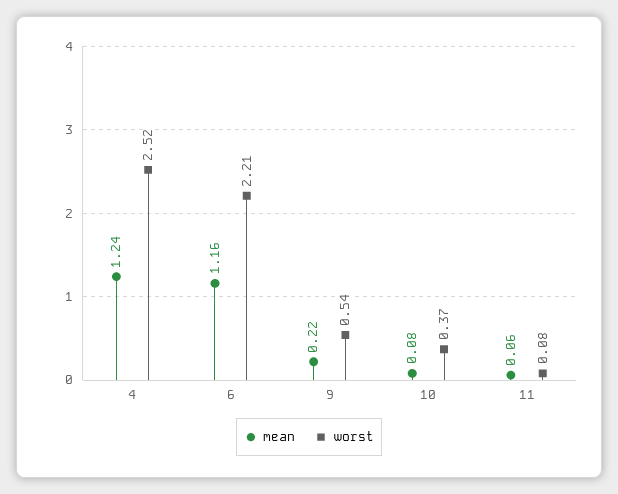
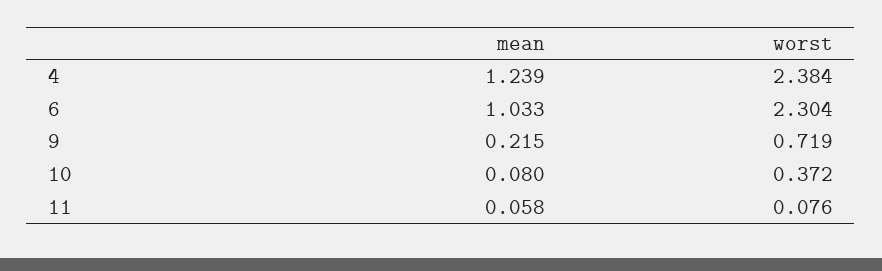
  {
    "mean": {
      "4": 1.239,
-     "6": 1.16,
+     "6": 1.033,
      "9": 0.215,
      "10": 0.08,
      "11": 0.058
    },
    "worst": {
-     "4": 2.52,
+     "4": 2.384,
-     "6": 2.21,
+     "6": 2.304,
-     "9": 0.54,
+     "9": 0.719,
      "10": 0.372,
      "11": 0.076
    }
  }

